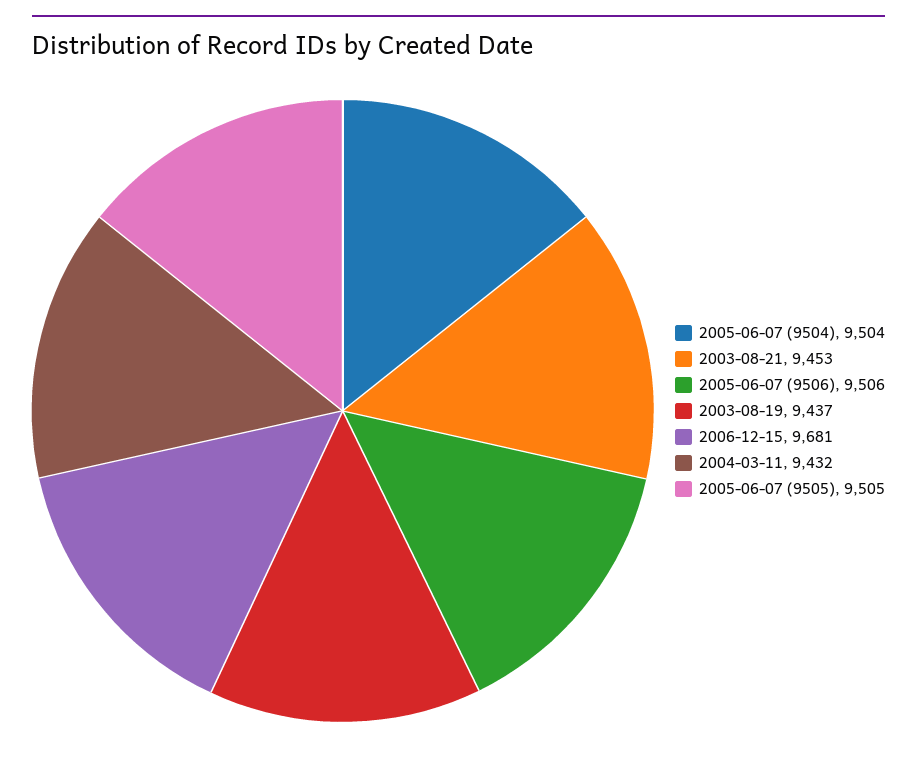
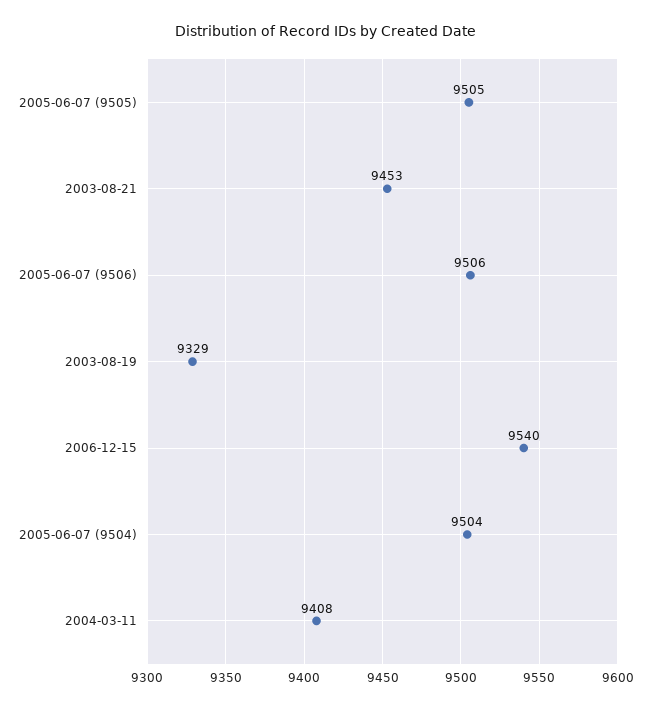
  {
    "2005-06-07 (9504)": 9504,
    "2003-08-21": 9453,
    "2005-06-07 (9506)": 9506,
-   "2003-08-19": 9437,
+   "2003-08-19": 9329,
-   "2006-12-15": 9681,
+   "2006-12-15": 9540,
-   "2004-03-11": 9432,
+   "2004-03-11": 9408,
    "2005-06-07 (9505)": 9505
  }

